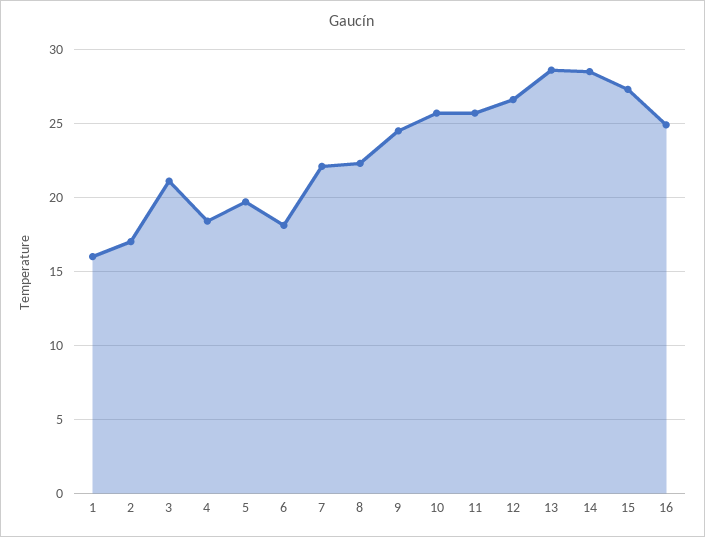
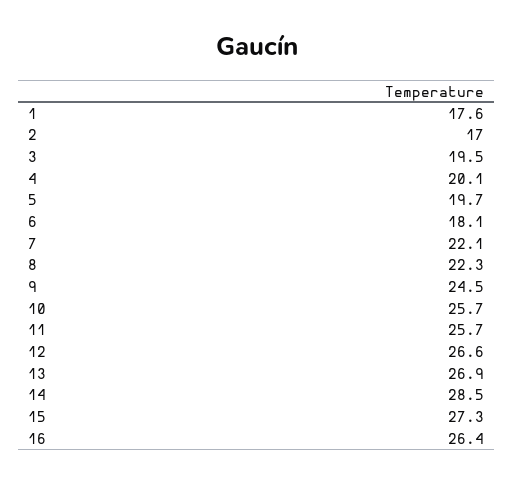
  {
-   "1": 16,
+   "1": 17.6,
    "2": 17,
-   "3": 21,
+   "3": 19.5,
-   "4": 18.5,
+   "4": 20.1,
    "5": 19.7,
    "6": 18.1,
    "7": 22.1,
    "8": 22.3,
    "9": 24.5,
    "10": 25.7,
    "11": 25.7,
    "12": 26.6,
-   "13": 28.5,
+   "13": 26.9,
    "14": 28.5,
    "15": 27.3,
-   "16": 25
+   "16": 26.4
  }

